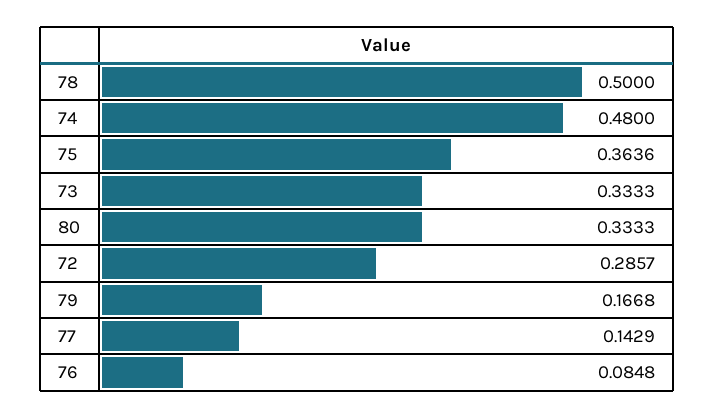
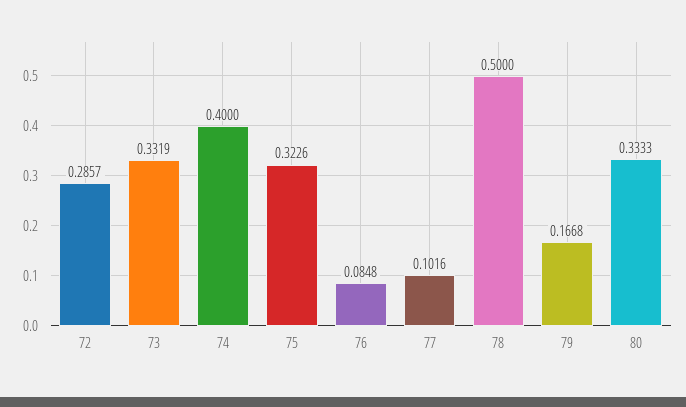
  {
    "78": 0.5,
-   "74": 0.48,
+   "74": 0.4,
-   "75": 0.3636,
+   "75": 0.3226,
-   "73": 0.3333,
+   "73": 0.3319,
    "80": 0.3333,
    "72": 0.2857,
    "79": 0.1668,
-   "77": 0.1429,
+   "77": 0.1016,
    "76": 0.0848
  }

